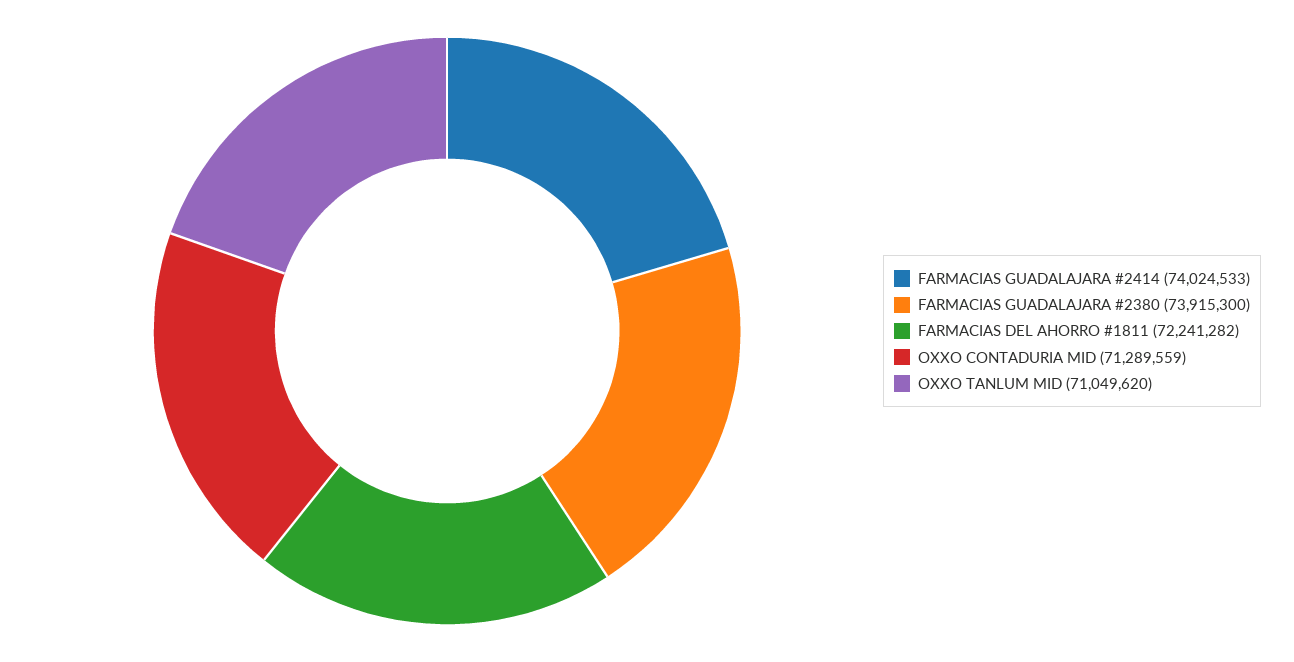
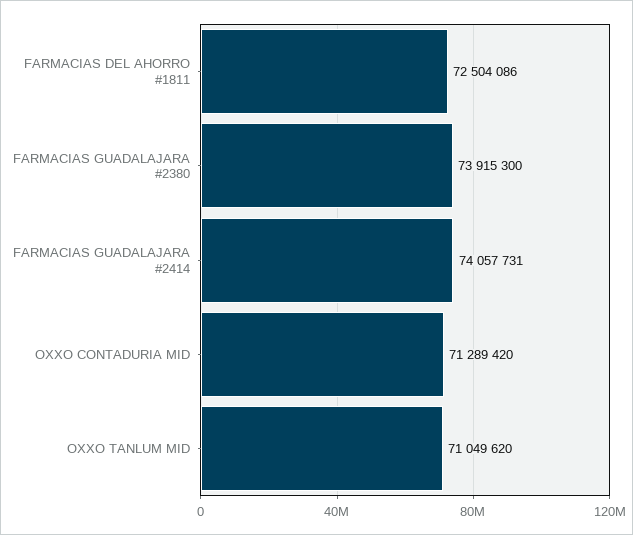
  {
-   "FARMACIAS GUADALAJARA #2414": 74024533,
+   "FARMACIAS GUADALAJARA #2414": 74057731,
    "FARMACIAS GUADALAJARA #2380": 73915300,
-   "FARMACIAS DEL AHORRO #1811": 72241282,
+   "FARMACIAS DEL AHORRO #1811": 72504086,
-   "OXXO CONTADURIA MID": 71289559,
+   "OXXO CONTADURIA MID": 71289420,
    "OXXO TANLUM MID": 71049620
  }

